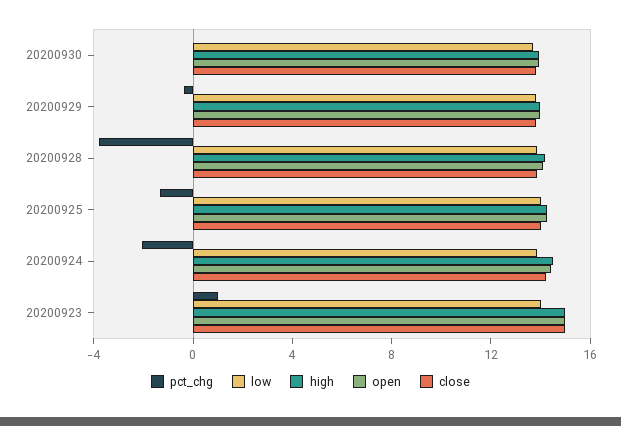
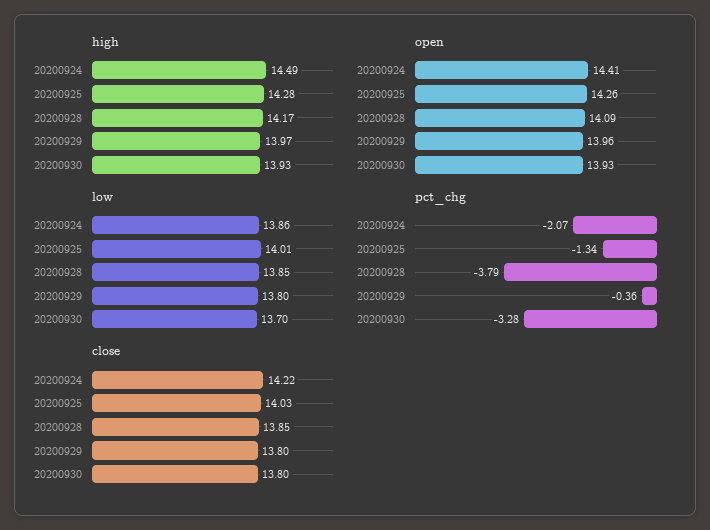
  {
    "pct_chg": {
-     "20200930": 0,
+     "20200930": -3.28,
      "20200929": -0.36,
      "20200928": -3.79,
      "20200925": -1.34,
-     "20200924": -2.07,
+     "20200924": -2.07
-     "20200923": 1
    },
    "low": {
      "20200930": 13.7,
      "20200929": 13.8,
      "20200928": 13.85,
      "20200925": 14.01,
-     "20200924": 13.86,
+     "20200924": 13.86
-     "20200923": 14
    },
    "high": {
      "20200930": 13.93,
      "20200929": 13.97,
      "20200928": 14.17,
      "20200925": 14.28,
-     "20200924": 14.49,
+     "20200924": 14.49
-     "20200923": 15
    },
    "open": {
      "20200930": 13.93,
      "20200929": 13.96,
      "20200928": 14.09,
      "20200925": 14.26,
-     "20200924": 14.41,
+     "20200924": 14.41
-     "20200923": 15
    },
    "close": {
      "20200930": 13.8,
      "20200929": 13.8,
      "20200928": 13.85,
      "20200925": 14.03,
-     "20200924": 14.22,
+     "20200924": 14.22
-     "20200923": 15
    }
  }

